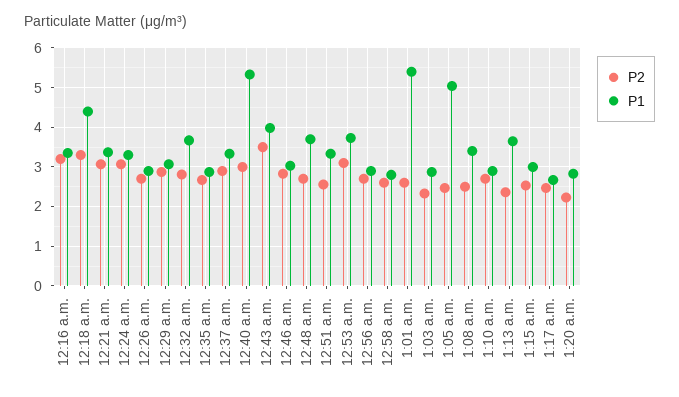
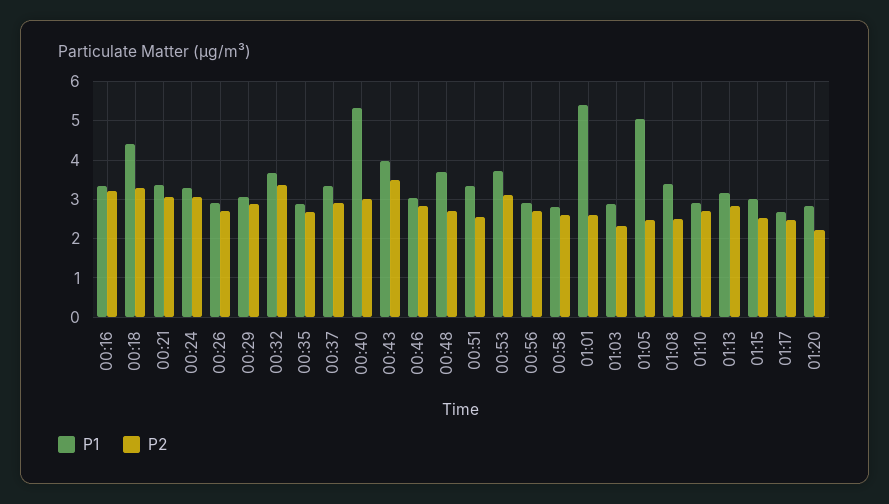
  {
    "P2": {
      "12:16 a.m.": 3.2,
      "12:18 a.m.": 3.4,
      "12:21 a.m.": 3,
      "12:24 a.m.": 3,
      "12:26 a.m.": 2.8,
      "12:29 a.m.": 2.8,
-     "12:32 a.m.": 2.8,
+     "12:32 a.m.": 3.4,
      "12:35 a.m.": 2.6,
      "12:37 a.m.": 3,
      "12:40 a.m.": 3,
      "12:43 a.m.": 3.6,
      "12:46 a.m.": 2.8,
      "12:48 a.m.": 2.8,
      "12:51 a.m.": 2.6,
      "12:53 a.m.": 3.2,
      "12:56 a.m.": 2.8,
      "12:58 a.m.": 2.6,
      "1:01 a.m.": 2.6,
      "1:03 a.m.": 2.4,
      "1:05 a.m.": 2.4,
      "1:08 a.m.": 2.6,
      "1:10 a.m.": 2.8,
-     "1:13 a.m.": 2.4,
+     "1:13 a.m.": 2.8,
      "1:15 a.m.": 2.6,
      "1:17 a.m.": 2.4,
      "1:20 a.m.": 2.2
    },
    "P1": {
      "12:16 a.m.": 3.4,
      "12:18 a.m.": 4.4,
      "12:21 a.m.": 3.4,
      "12:24 a.m.": 3.4,
      "12:26 a.m.": 3,
      "12:29 a.m.": 3,
      "12:32 a.m.": 3.6,
      "12:35 a.m.": 2.8,
      "12:37 a.m.": 3.4,
      "12:40 a.m.": 5.4,
      "12:43 a.m.": 4,
      "12:46 a.m.": 3,
      "12:48 a.m.": 3.8,
      "12:51 a.m.": 3.4,
      "12:53 a.m.": 3.8,
      "12:56 a.m.": 3,
      "12:58 a.m.": 2.8,
      "1:01 a.m.": 5.4,
      "1:03 a.m.": 2.8,
      "1:05 a.m.": 5,
      "1:08 a.m.": 3.4,
      "1:10 a.m.": 3,
-     "1:13 a.m.": 3.6,
+     "1:13 a.m.": 3.2,
      "1:15 a.m.": 3,
      "1:17 a.m.": 2.6,
      "1:20 a.m.": 2.8
    }
  }

